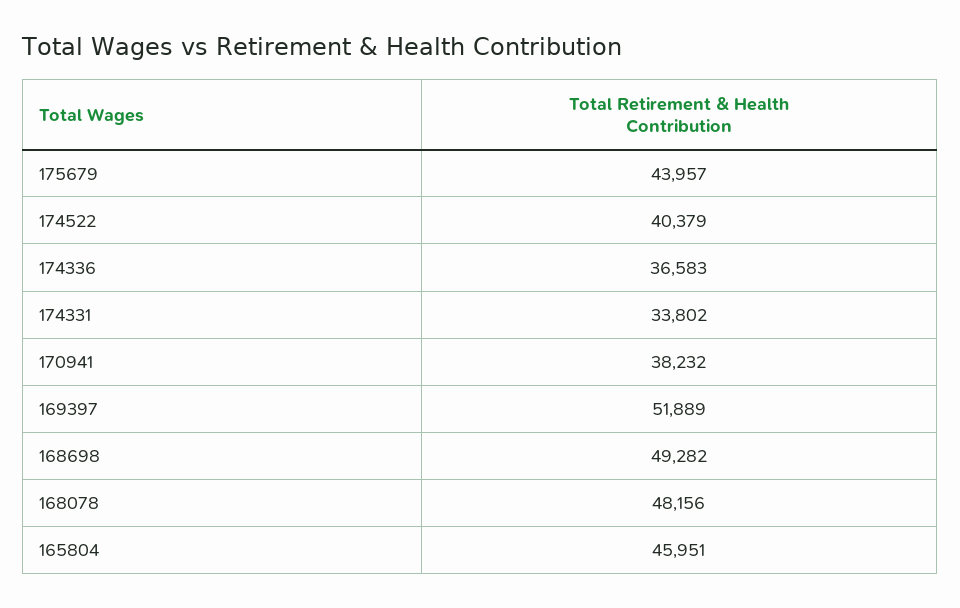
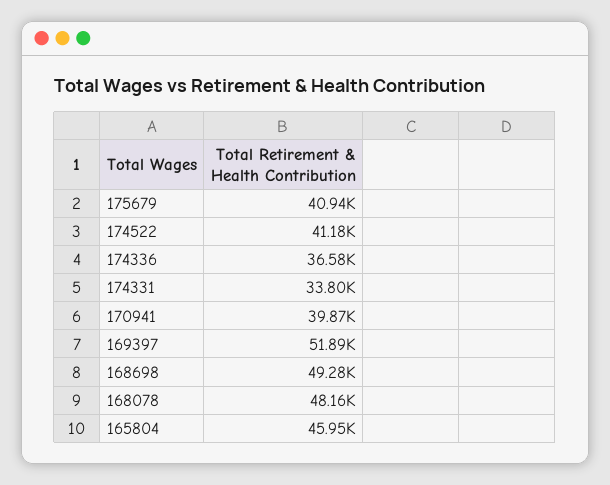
  {
-   "175679": 43957,
+   "175679": 40940,
-   "174522": 40379,
+   "174522": 41180,
    "174336": 36583,
    "174331": 33802,
-   "170941": 38232,
+   "170941": 39870,
    "169397": 51889,
    "168698": 49282,
    "168078": 48156,
    "165804": 45951
  }

